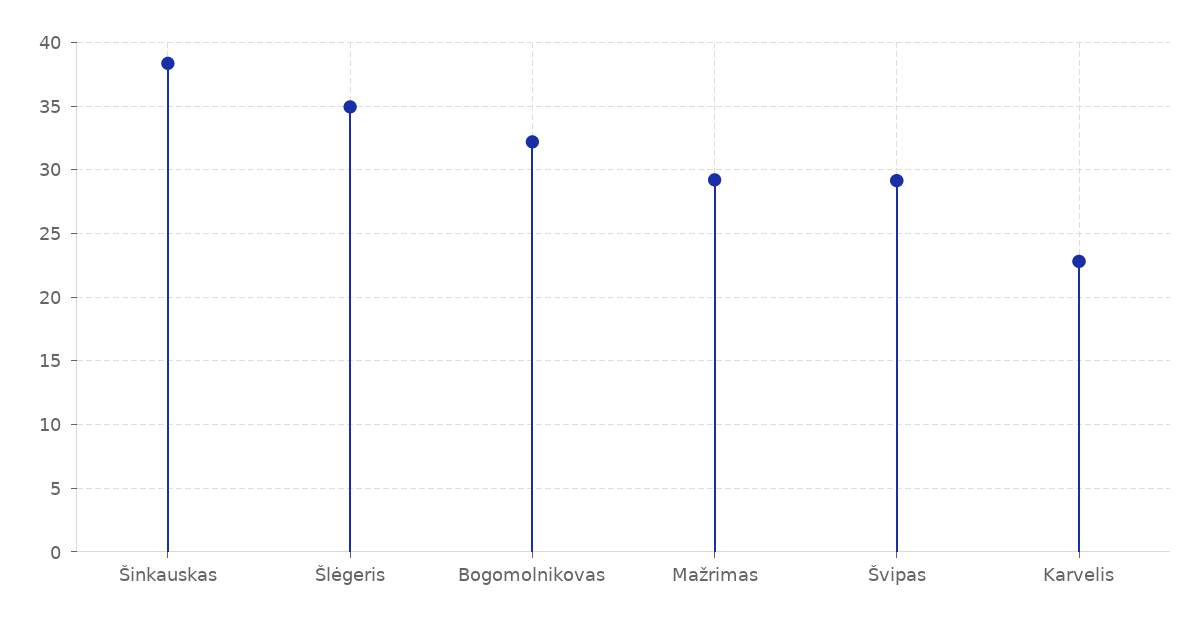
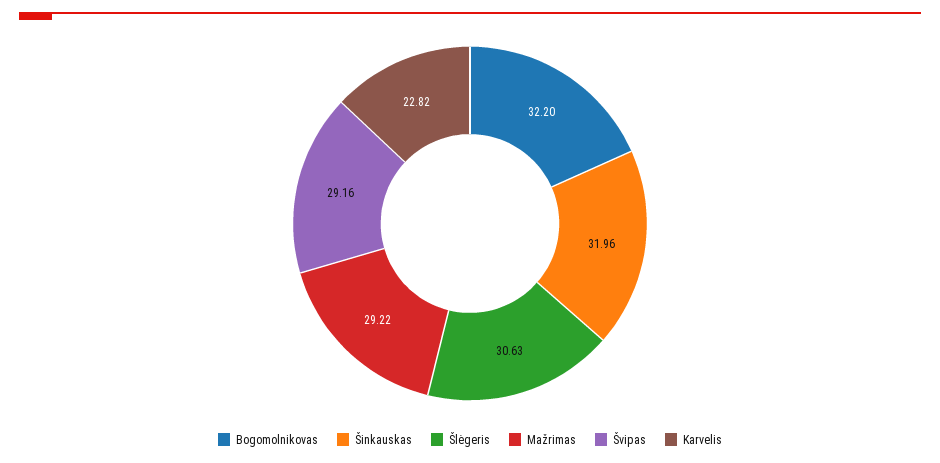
  {
-   "Šinkauskas": 38.5,
+   "Šinkauskas": 31.96,
-   "Šlėgeris": 35,
+   "Šlėgeris": 30.63,
    "Bogomolnikovas": 32.2,
    "Mažrimas": 29.22,
    "Švipas": 29.16,
    "Karvelis": 22.82
  }

